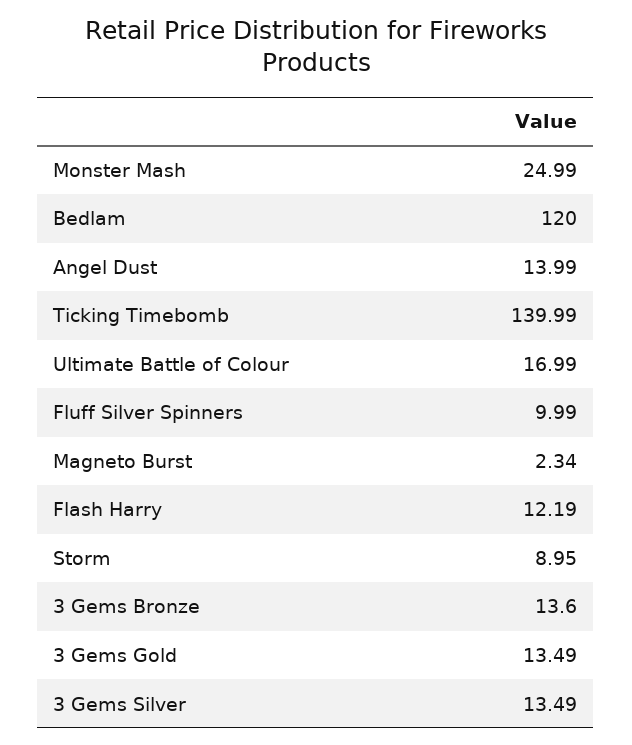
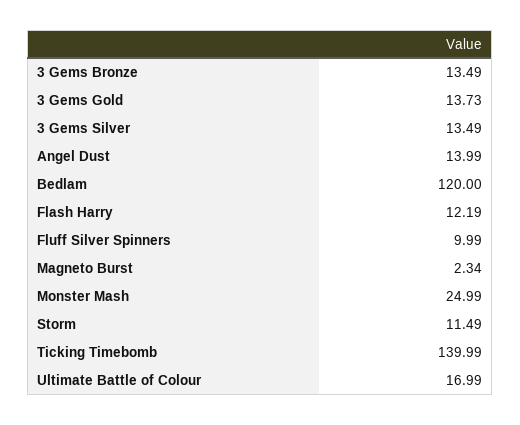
  {
    "Monster Mash": 24.99,
    "Bedlam": 120,
    "Angel Dust": 13.99,
    "Ticking Timebomb": 139.99,
    "Ultimate Battle of Colour": 16.99,
    "Fluff Silver Spinners": 9.99,
    "Magneto Burst": 2.34,
    "Flash Harry": 12.19,
-   "Storm": 8.95,
+   "Storm": 11.49,
-   "3 Gems Bronze": 13.6,
+   "3 Gems Bronze": 13.49,
-   "3 Gems Gold": 13.49,
+   "3 Gems Gold": 13.73,
    "3 Gems Silver": 13.49
  }

